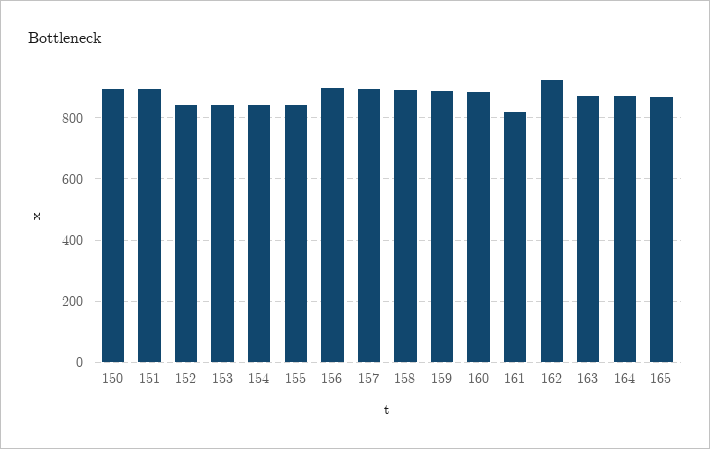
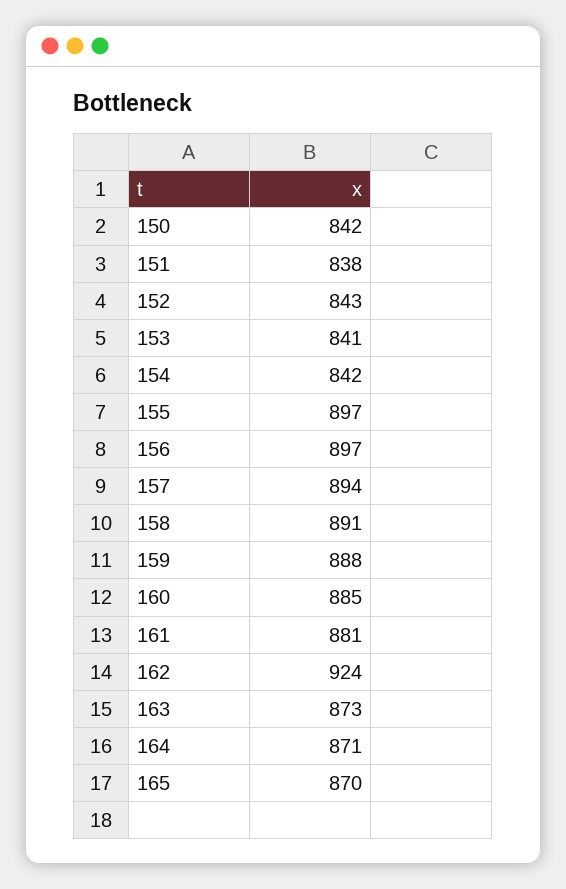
  {
-   "150": 900,
+   "150": 842,
-   "151": 900,
+   "151": 838,
    "152": 843,
    "153": 841,
    "154": 842,
-   "155": 840,
+   "155": 897,
    "156": 897,
    "157": 894,
    "158": 891,
    "159": 888,
    "160": 885,
-   "161": 820,
+   "161": 881,
    "162": 924,
    "163": 873,
    "164": 871,
    "165": 870
  }

